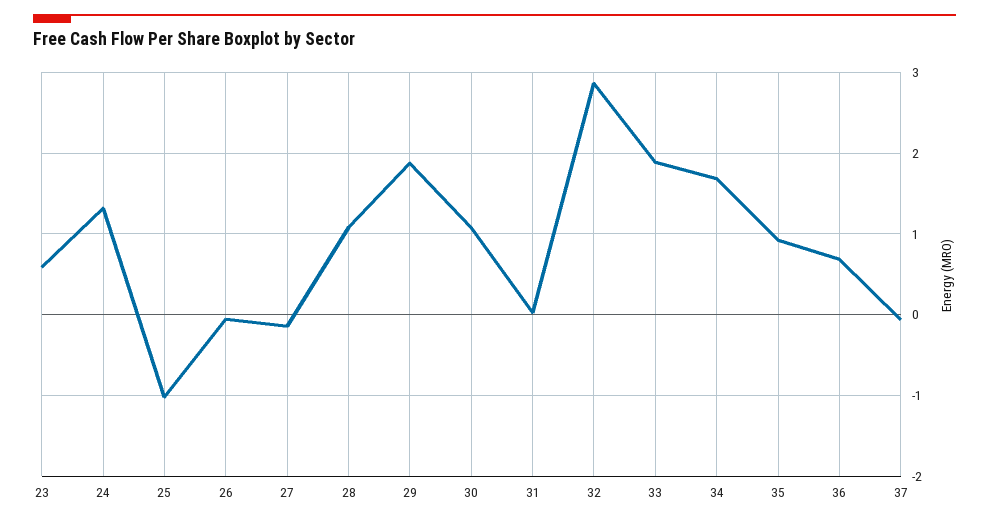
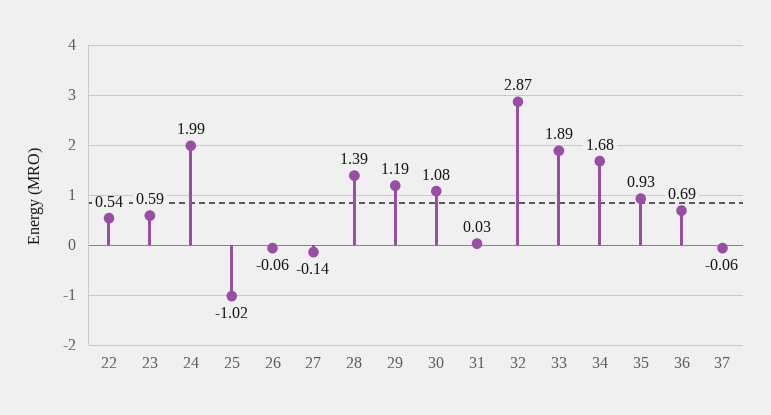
  {
    "23": 0.59,
-   "24": 1.3,
+   "24": 1.99,
    "25": -1.02,
    "26": -0.06,
    "27": -0.14,
-   "28": 1.1,
+   "28": 1.39,
-   "29": 1.9,
+   "29": 1.19,
    "30": 1.08,
    "31": 0.03,
    "32": 2.87,
    "33": 1.89,
    "34": 1.68,
    "35": 0.93,
    "36": 0.69,
-   "37": -0.06
+   "37": -0.06,
+   "22": 0.54
  }

